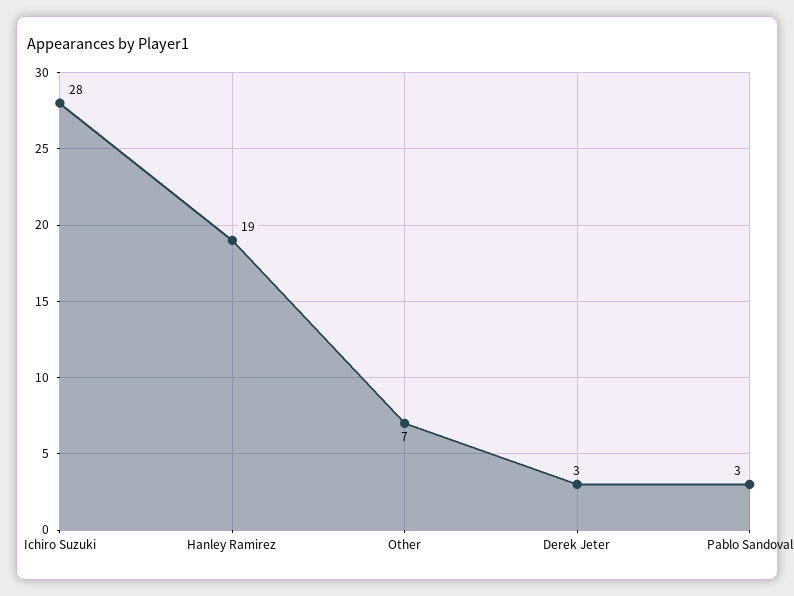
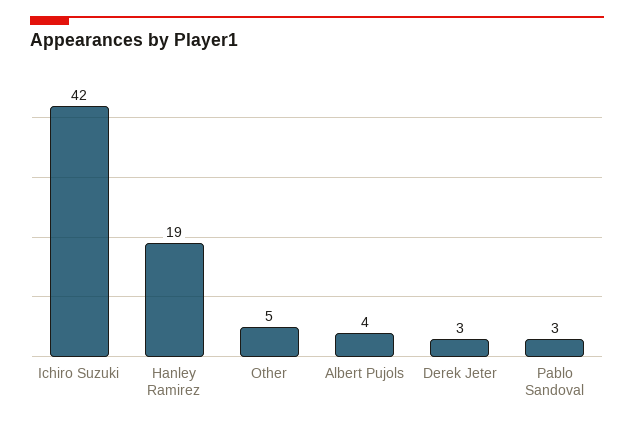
  {
-   "Ichiro Suzuki": 28,
+   "Ichiro Suzuki": 42,
    "Hanley Ramirez": 19,
-   "Other": 7,
+   "Other": 5,
    "Derek Jeter": 3,
-   "Pablo Sandoval": 3
+   "Pablo Sandoval": 3,
+   "Albert Pujols": 4
  }

